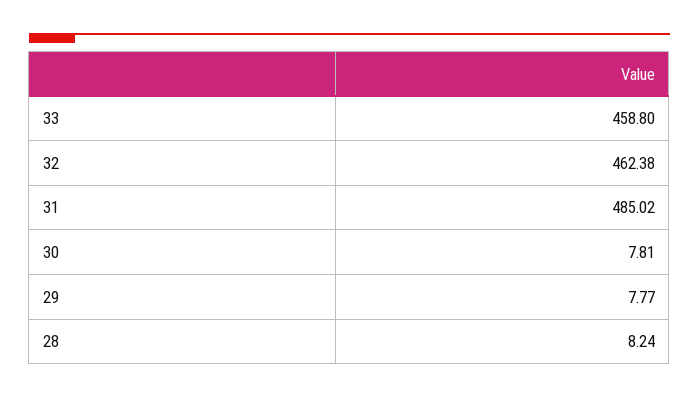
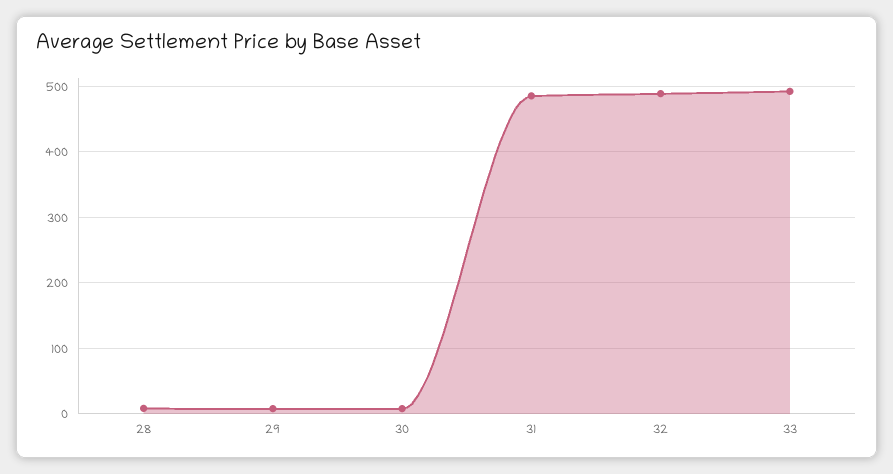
  {
-   "33": 458.8,
+   "33": 490,
-   "32": 462.38,
+   "32": 490,
    "31": 485.02,
    "30": 7.81,
    "29": 7.77,
    "28": 8.24
  }

